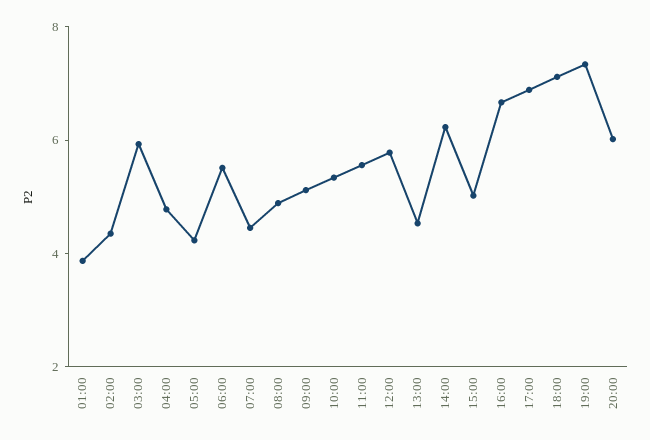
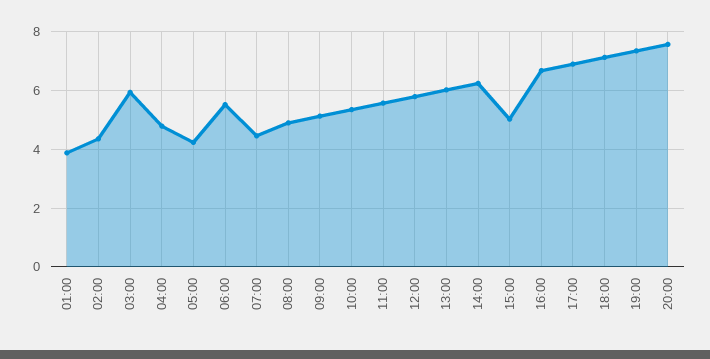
  {
    "01:00": 3.75,
    "02:00": 4.25,
    "03:00": 6,
    "04:00": 4.75,
    "05:00": 4.25,
    "06:00": 5.5,
    "07:00": 4.5,
    "08:00": 5,
    "09:00": 5,
    "10:00": 5.25,
    "11:00": 5.5,
    "12:00": 5.75,
-   "13:00": 4.5,
+   "13:00": 6,
    "14:00": 6.25,
    "15:00": 5,
    "16:00": 6.75,
    "17:00": 7,
    "18:00": 7,
    "19:00": 7.25,
-   "20:00": 6
+   "20:00": 7.5
  }

